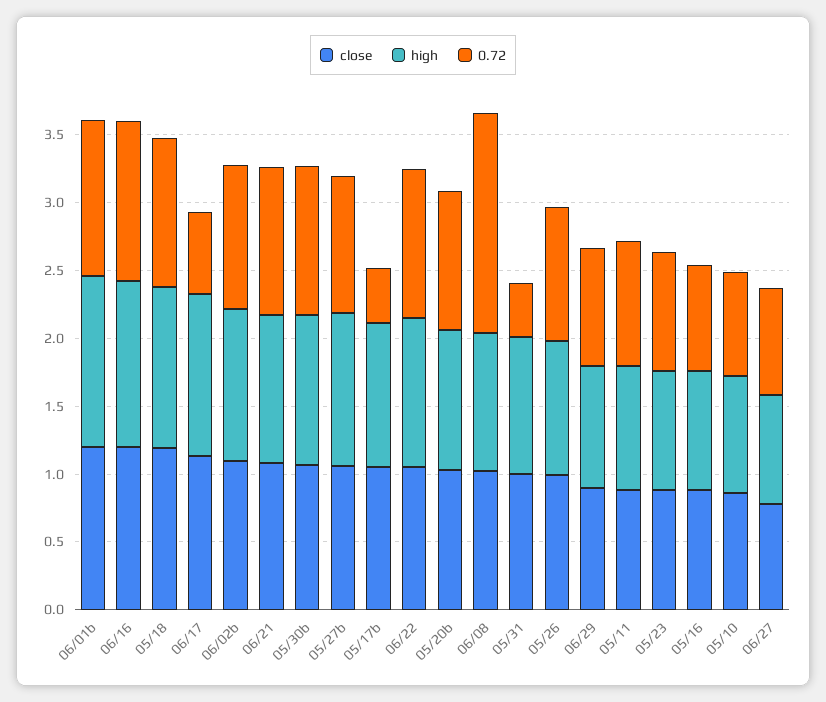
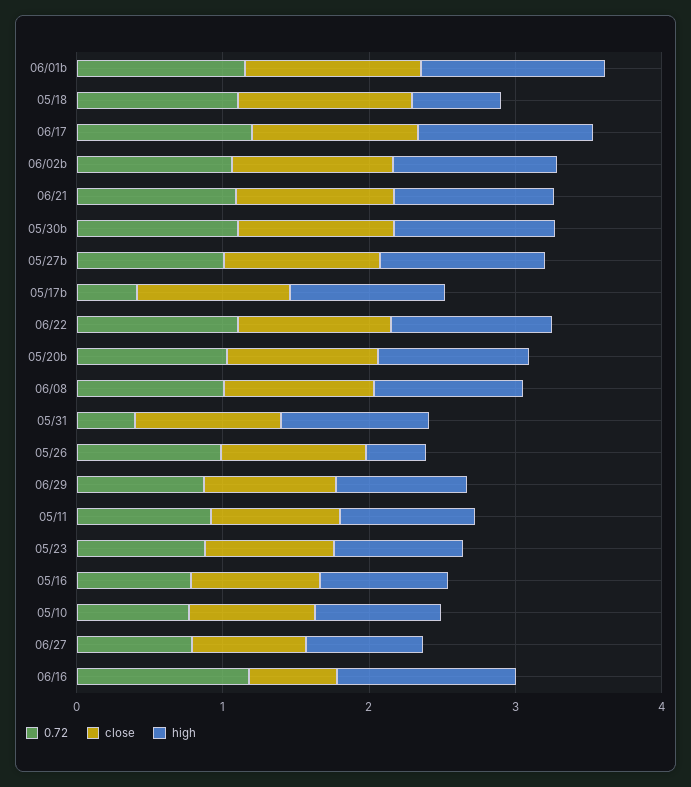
  {
    "close": {
      "06/01b": 1.2,
-     "06/16": 1.2,
+     "06/16": 0.6,
      "05/18": 1.2,
      "06/17": 1.1,
      "06/02b": 1.1,
      "06/21": 1.1,
      "05/30b": 1.1,
      "05/27b": 1.1,
      "05/17b": 1.1,
      "06/22": 1.1,
      "05/20b": 1,
      "06/08": 1,
      "05/31": 1,
      "05/26": 1,
      "06/29": 0.9,
      "05/11": 0.9,
      "05/23": 0.9,
      "05/16": 0.9,
      "05/10": 0.9,
      "06/27": 0.8
    },
    "high": {
      "06/01b": 1.3,
      "06/16": 1.2,
-     "05/18": 1.2,
+     "05/18": 0.6,
      "06/17": 1.2,
      "06/02b": 1.1,
      "06/21": 1.1,
      "05/30b": 1.1,
      "05/27b": 1.1,
      "05/17b": 1.1,
      "06/22": 1.1,
      "05/20b": 1,
      "06/08": 1,
      "05/31": 1,
-     "05/26": 1,
+     "05/26": 0.4,
      "06/29": 0.9,
      "05/11": 0.9,
      "05/23": 0.9,
      "05/16": 0.9,
      "05/10": 0.9,
      "06/27": 0.8
    },
    "0.72": {
      "06/01b": 1.2,
      "06/16": 1.2,
      "05/18": 1.1,
-     "06/17": 0.6,
+     "06/17": 1.2,
      "06/02b": 1.1,
      "06/21": 1.1,
      "05/30b": 1.1,
      "05/27b": 1,
      "05/17b": 0.4,
      "06/22": 1.1,
      "05/20b": 1,
-     "06/08": 1.6,
+     "06/08": 1,
      "05/31": 0.4,
      "05/26": 1,
      "06/29": 0.9,
      "05/11": 0.9,
      "05/23": 0.9,
      "05/16": 0.8,
      "05/10": 0.8,
      "06/27": 0.8
    }
  }

